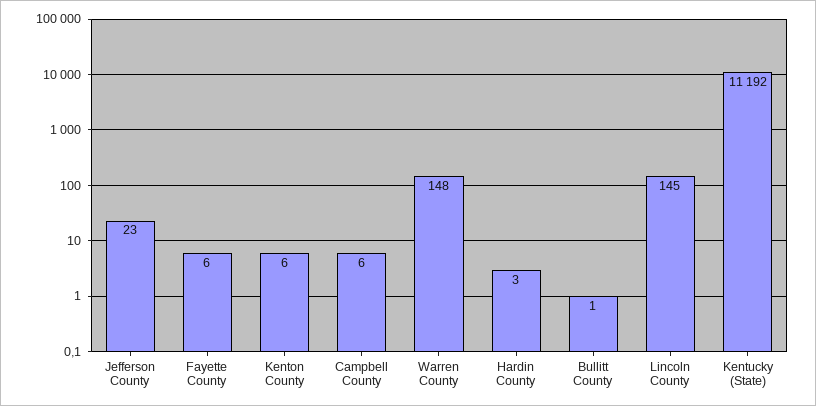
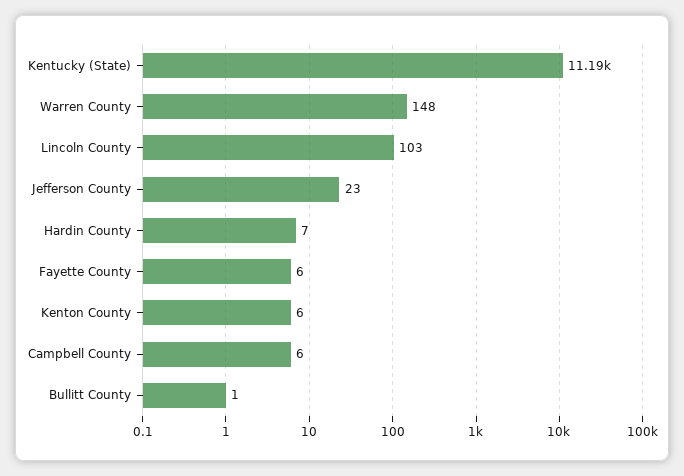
  {
    "Jefferson County": 23,
    "Fayette County": 6,
    "Kenton County": 6,
    "Campbell County": 6,
    "Warren County": 148,
-   "Hardin County": 3,
+   "Hardin County": 7,
    "Bullitt County": 1,
-   "Lincoln County": 145,
+   "Lincoln County": 103,
    "Kentucky (State)": 11192
  }

